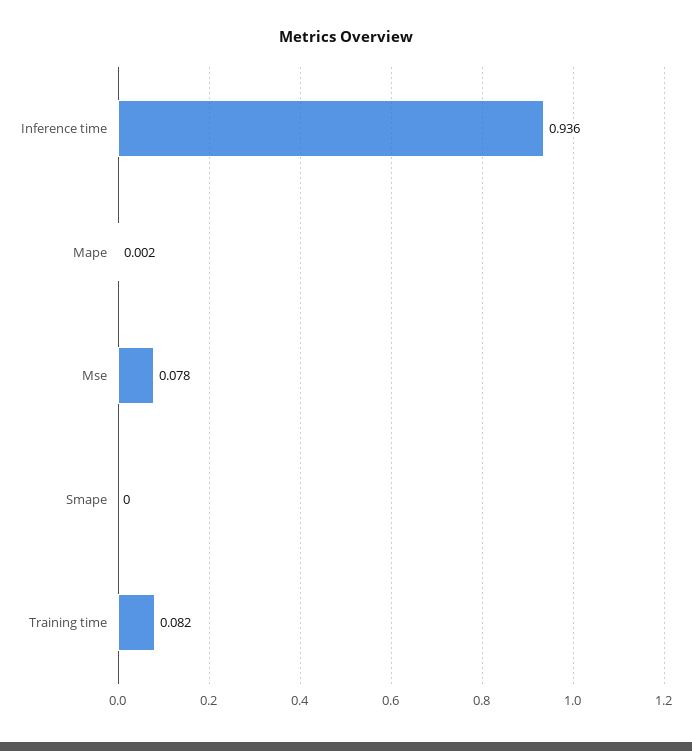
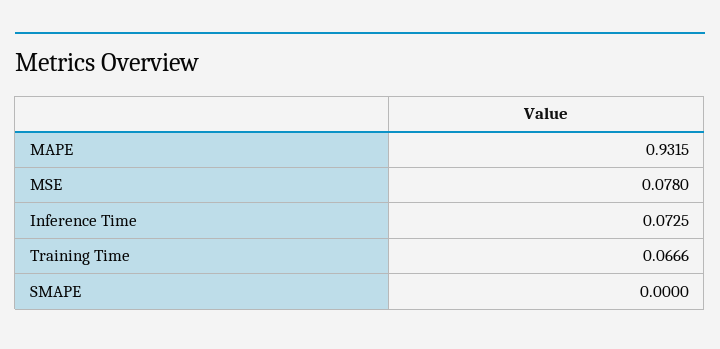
  {
-   "Inference time": 0.936,
+   "Inference time": 0.0725,
-   "Mape": 0.002,
+   "Mape": 0.9315,
    "Mse": 0.078,
    "Smape": 0,
-   "Training time": 0.082
+   "Training time": 0.0666
  }

